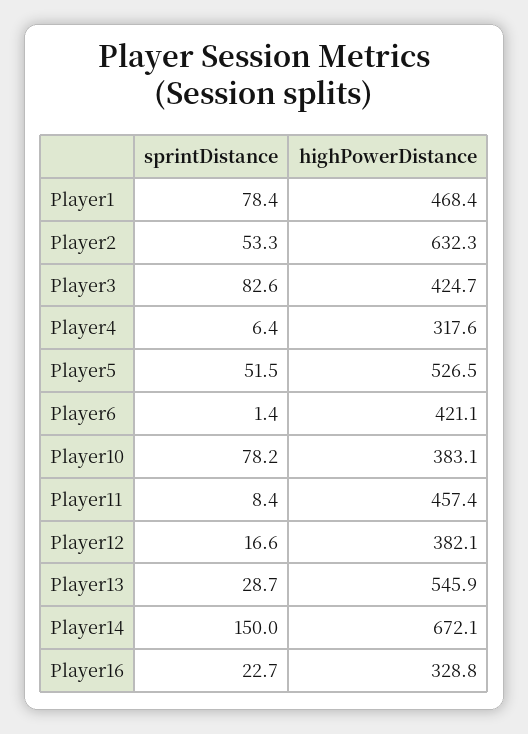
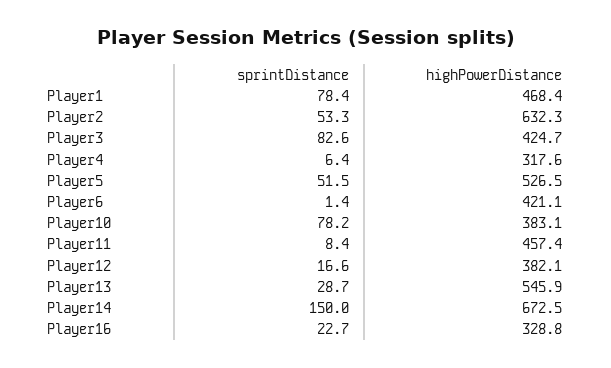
  {
    "sprintDistance": {
      "Player1": 78.4,
      "Player2": 53.3,
      "Player3": 82.6,
      "Player4": 6.4,
      "Player5": 51.5,
      "Player6": 1.4,
      "Player10": 78.2,
      "Player11": 8.4,
      "Player12": 16.6,
      "Player13": 28.7,
      "Player14": 150,
      "Player16": 22.7
    },
    "highPowerDistance": {
      "Player1": 468.4,
      "Player2": 632.3,
      "Player3": 424.7,
      "Player4": 317.6,
      "Player5": 526.5,
      "Player6": 421.1,
      "Player10": 383.1,
      "Player11": 457.4,
      "Player12": 382.1,
      "Player13": 545.9,
-     "Player14": 672.1,
+     "Player14": 672.5,
      "Player16": 328.8
    }
  }

